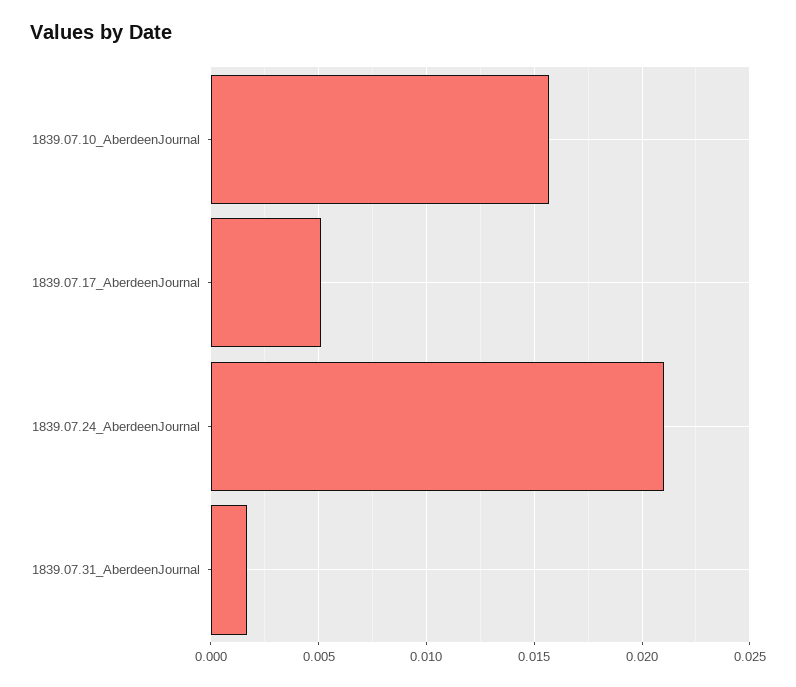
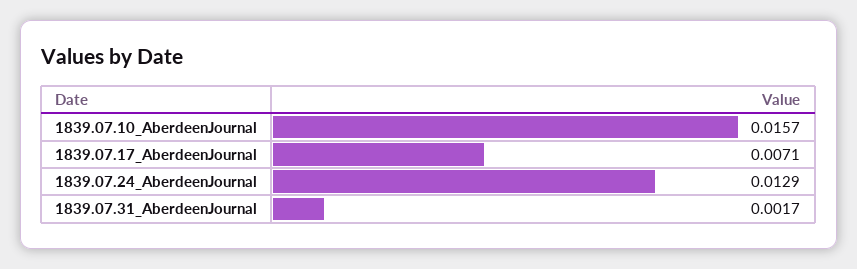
  {
    "1839.07.10_AberdeenJournal": 0.0157,
-   "1839.07.17_AberdeenJournal": 0.005,
+   "1839.07.17_AberdeenJournal": 0.0071,
-   "1839.07.24_AberdeenJournal": 0.021,
+   "1839.07.24_AberdeenJournal": 0.0129,
    "1839.07.31_AberdeenJournal": 0.0017
  }

